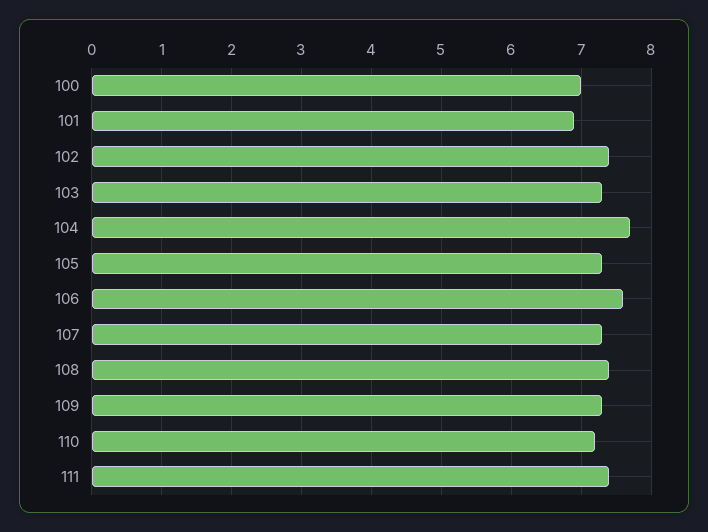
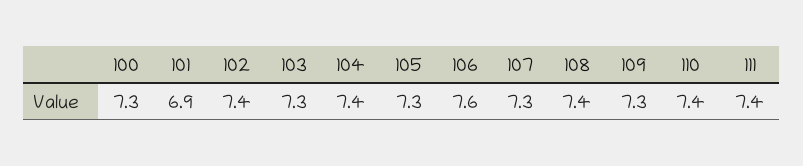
  {
-   "100": 7,
+   "100": 7.3,
    "101": 6.9,
    "102": 7.4,
    "103": 7.3,
-   "104": 7.7,
+   "104": 7.4,
    "105": 7.3,
    "106": 7.6,
    "107": 7.3,
    "108": 7.4,
    "109": 7.3,
-   "110": 7.2,
+   "110": 7.4,
    "111": 7.4
  }

